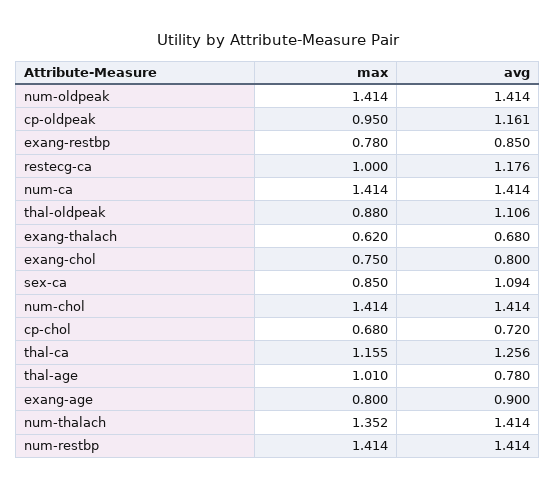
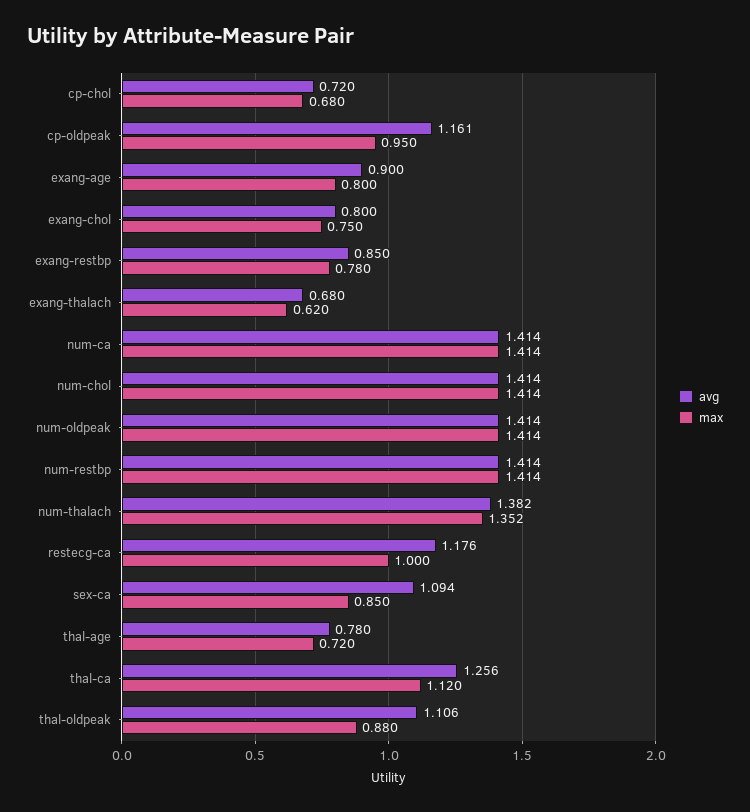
  {
    "max": {
      "num-oldpeak": 1.414,
      "cp-oldpeak": 0.95,
      "exang-restbp": 0.78,
      "restecg-ca": 1,
      "num-ca": 1.414,
      "thal-oldpeak": 0.88,
      "exang-thalach": 0.62,
      "exang-chol": 0.75,
      "sex-ca": 0.85,
      "num-chol": 1.414,
      "cp-chol": 0.68,
-     "thal-ca": 1.155,
+     "thal-ca": 1.12,
-     "thal-age": 1.01,
+     "thal-age": 0.72,
      "exang-age": 0.8,
      "num-thalach": 1.352,
      "num-restbp": 1.414
    },
    "avg": {
      "num-oldpeak": 1.414,
      "cp-oldpeak": 1.161,
      "exang-restbp": 0.85,
      "restecg-ca": 1.176,
      "num-ca": 1.414,
      "thal-oldpeak": 1.106,
      "exang-thalach": 0.68,
      "exang-chol": 0.8,
      "sex-ca": 1.094,
      "num-chol": 1.414,
      "cp-chol": 0.72,
      "thal-ca": 1.256,
      "thal-age": 0.78,
      "exang-age": 0.9,
-     "num-thalach": 1.414,
+     "num-thalach": 1.382,
      "num-restbp": 1.414
    }
  }

